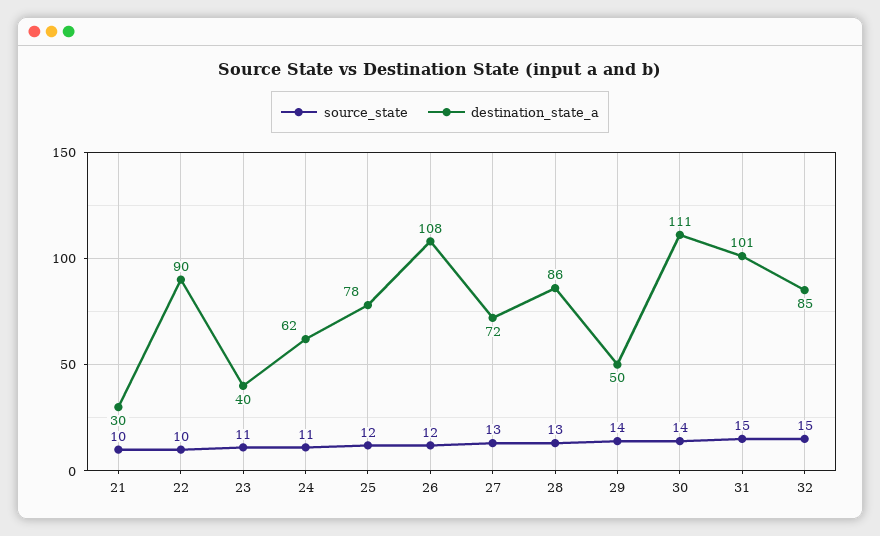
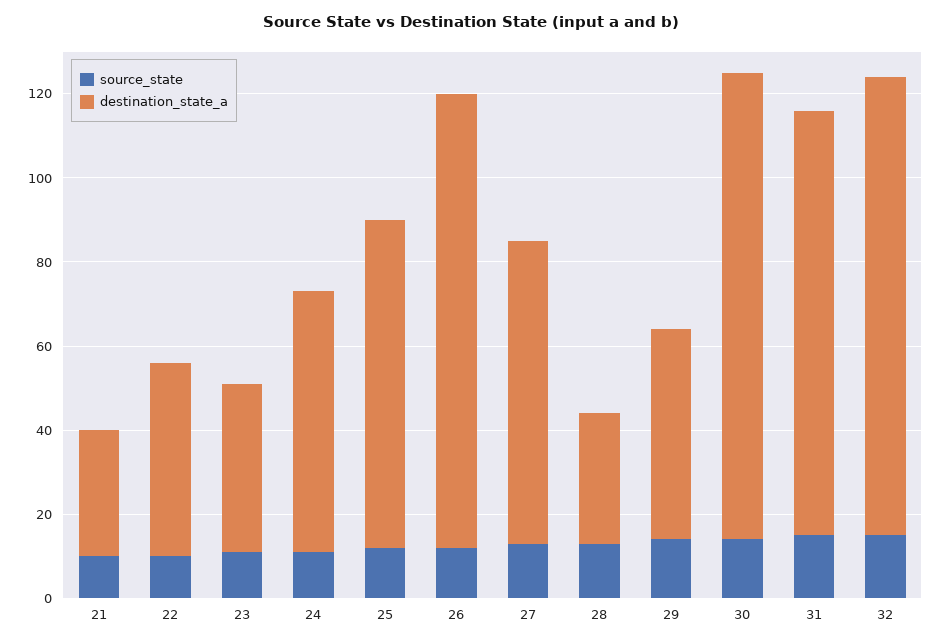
  {
    "source_state": {
      "21": 10,
      "22": 10,
      "23": 11,
      "24": 11,
      "25": 12,
      "26": 12,
      "27": 13,
      "28": 13,
      "29": 14,
      "30": 14,
      "31": 15,
      "32": 15
    },
    "destination_state_a": {
      "21": 30,
-     "22": 90,
+     "22": 45,
      "23": 40,
      "24": 62,
      "25": 78,
      "26": 108,
      "27": 72,
-     "28": 86,
+     "28": 30,
      "29": 50,
      "30": 111,
      "31": 101,
-     "32": 85
+     "32": 110
    }
  }

